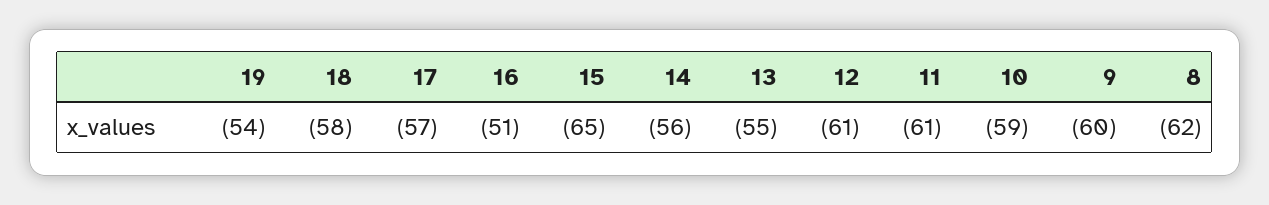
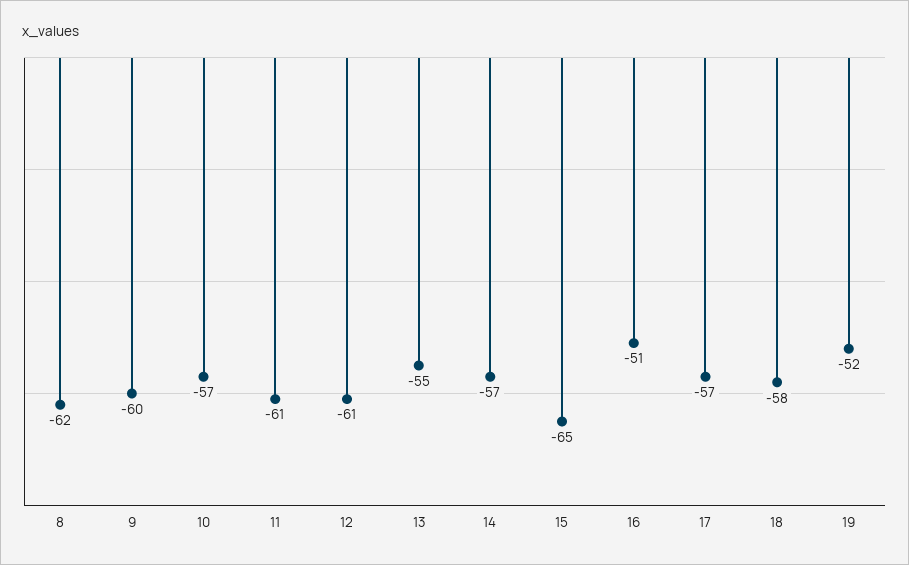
  {
-   "19": -54,
+   "19": -52,
    "18": -58,
    "17": -57,
    "16": -51,
    "15": -65,
-   "14": -56,
+   "14": -57,
    "13": -55,
    "12": -61,
    "11": -61,
-   "10": -59,
+   "10": -57,
    "9": -60,
    "8": -62
  }

